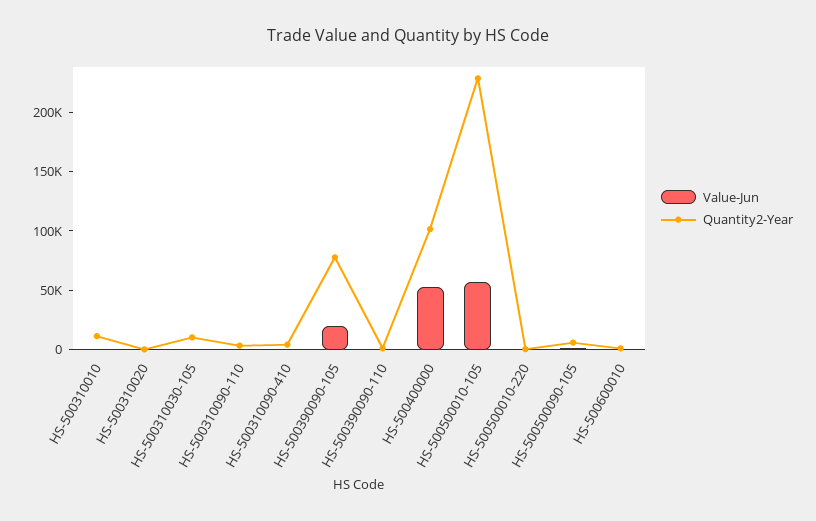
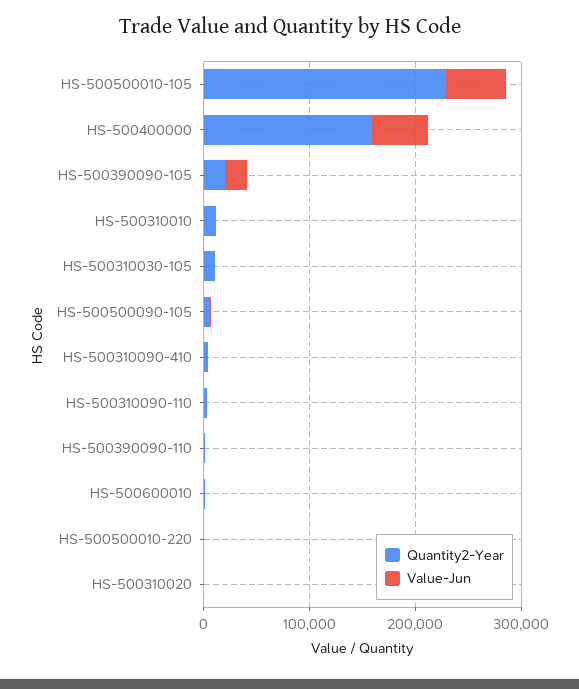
  {
    "Value-Jun": {
      "HS-500310010": 0,
      "HS-500310020": 0,
      "HS-500310030-105": 0,
      "HS-500310090-110": 0,
      "HS-500310090-410": 0,
      "HS-500390090-105": 20000,
      "HS-500390090-110": 0,
      "HS-500400000": 50000,
      "HS-500500010-105": 60000,
      "HS-500500010-220": 0,
      "HS-500500090-105": 0,
      "HS-500600010": 0
    },
    "Quantity2-Year": {
      "HS-500310010": 10000,
      "HS-500310020": 0,
      "HS-500310030-105": 10000,
      "HS-500310090-110": 0,
      "HS-500310090-410": 0,
-     "HS-500390090-105": 80000,
+     "HS-500390090-105": 20000,
      "HS-500390090-110": 0,
-     "HS-500400000": 100000,
+     "HS-500400000": 160000,
      "HS-500500010-105": 230000,
      "HS-500500010-220": 0,
      "HS-500500090-105": 10000,
      "HS-500600010": 0
    }
  }

